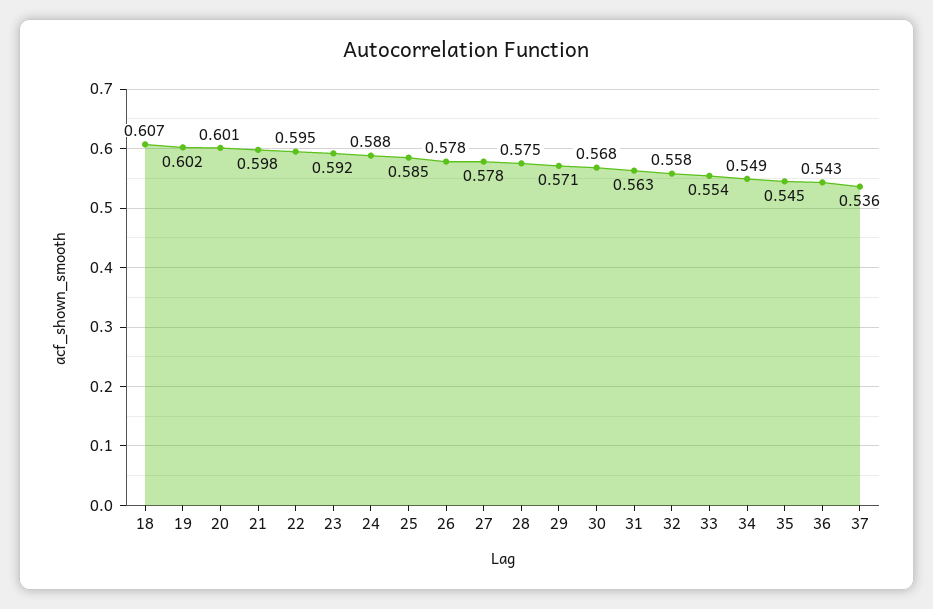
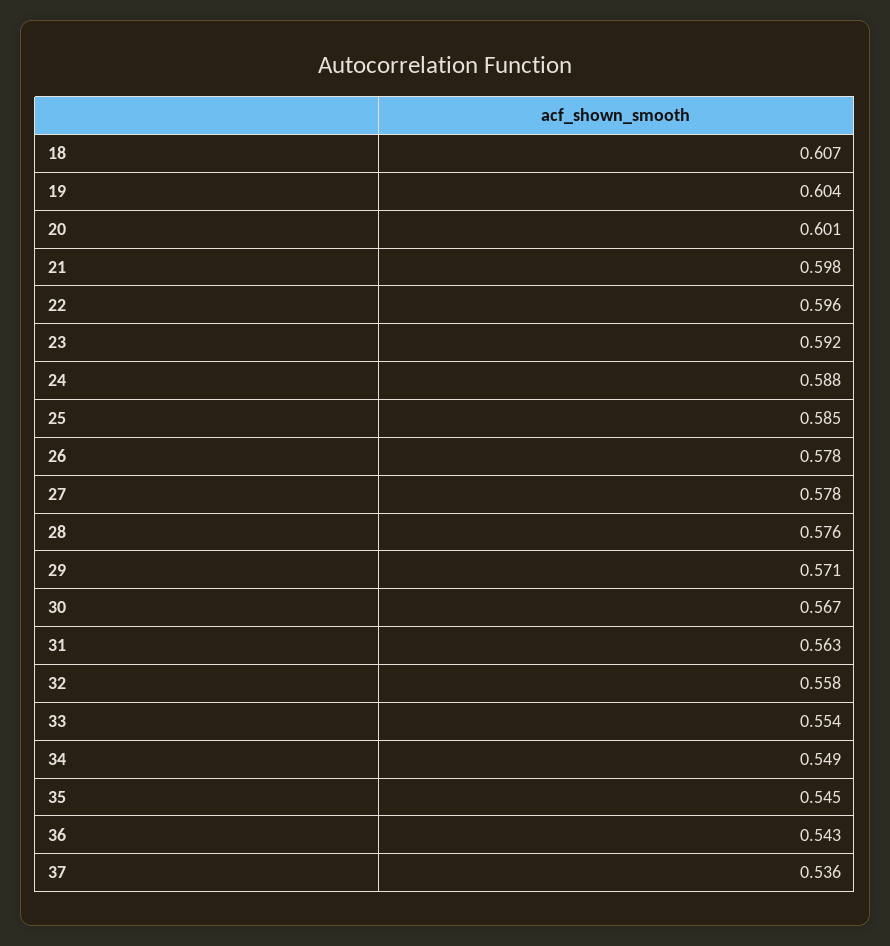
  {
    "18": 0.607,
-   "19": 0.602,
+   "19": 0.604,
    "20": 0.601,
    "21": 0.598,
-   "22": 0.595,
+   "22": 0.596,
    "23": 0.592,
    "24": 0.588,
    "25": 0.585,
    "26": 0.578,
    "27": 0.578,
-   "28": 0.575,
+   "28": 0.576,
    "29": 0.571,
-   "30": 0.568,
+   "30": 0.567,
    "31": 0.563,
    "32": 0.558,
    "33": 0.554,
    "34": 0.549,
    "35": 0.545,
    "36": 0.543,
    "37": 0.536
  }

